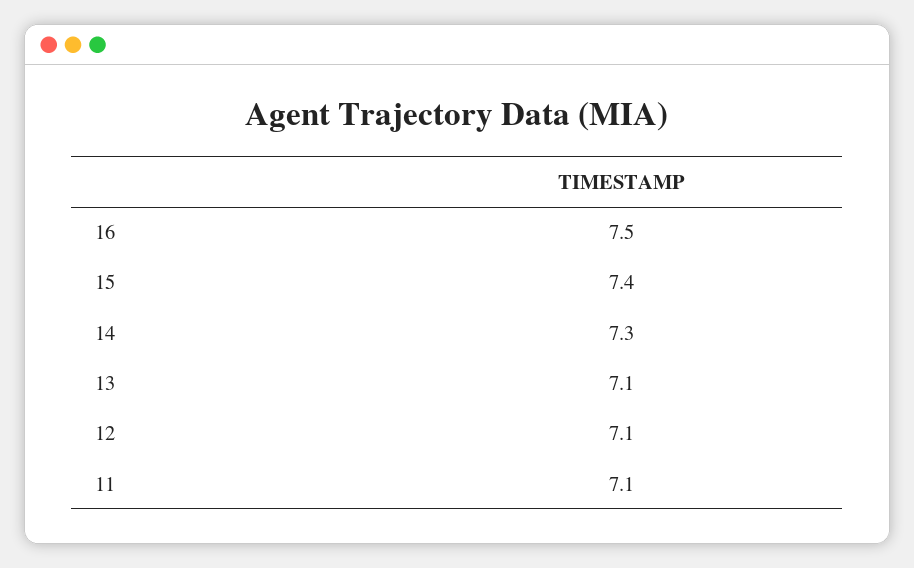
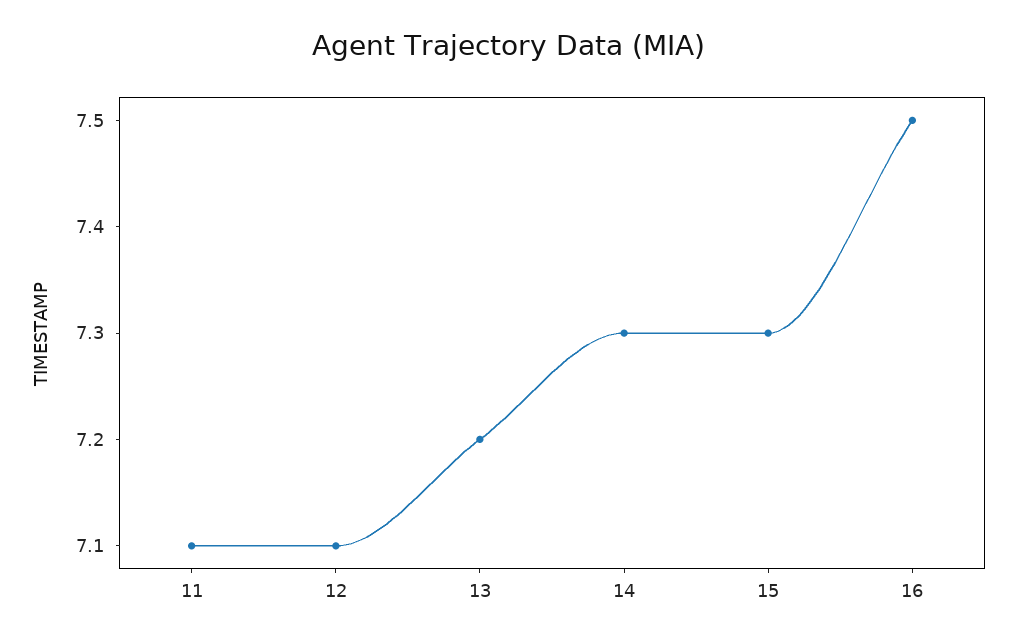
  {
    "16": 7.5,
-   "15": 7.4,
+   "15": 7.3,
    "14": 7.3,
-   "13": 7.1,
+   "13": 7.2,
    "12": 7.1,
    "11": 7.1
  }

